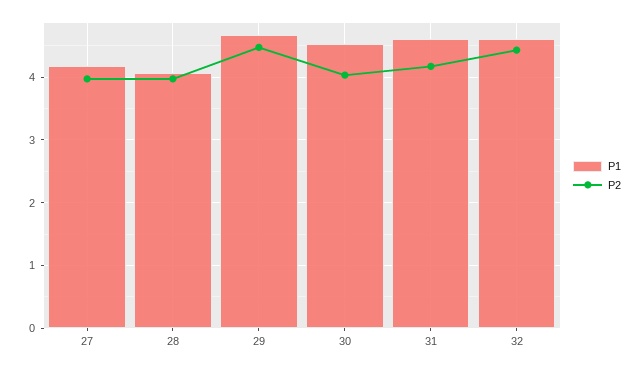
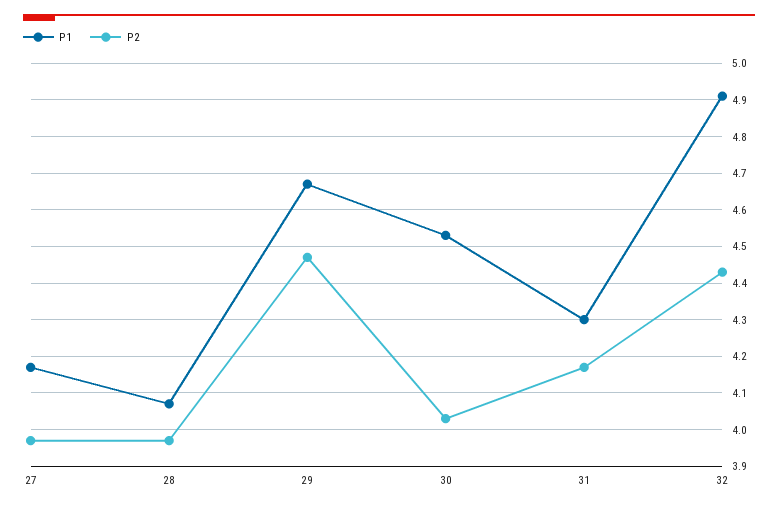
  {
    "P1": {
      "27": 4.15,
      "28": 4.05,
      "29": 4.65,
      "30": 4.55,
-     "31": 4.6,
+     "31": 4.3,
-     "32": 4.6
+     "32": 4.9
    },
    "P2": {
      "27": 3.95,
      "28": 3.95,
      "29": 4.45,
      "30": 4.05,
      "31": 4.15,
      "32": 4.45
    }
  }

